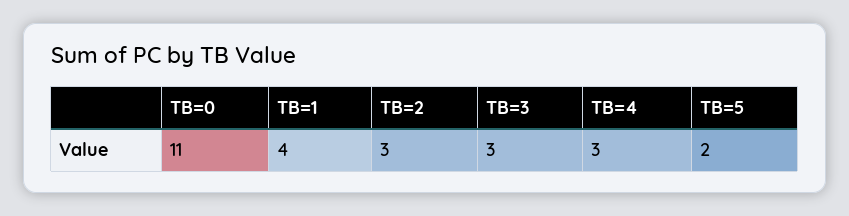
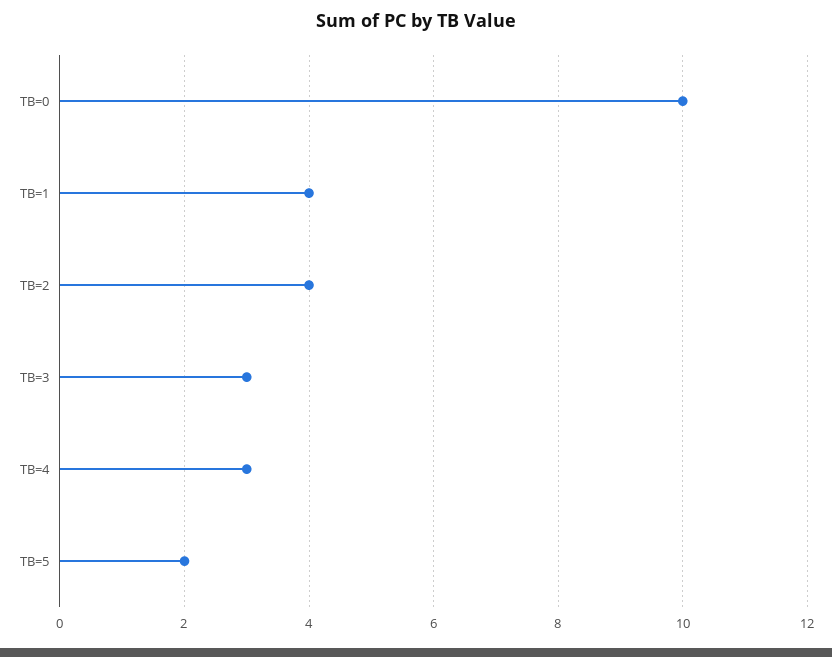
  {
-   "TB=0": 11,
+   "TB=0": 10,
    "TB=1": 4,
-   "TB=2": 3,
+   "TB=2": 4,
    "TB=3": 3,
    "TB=4": 3,
    "TB=5": 2
  }

